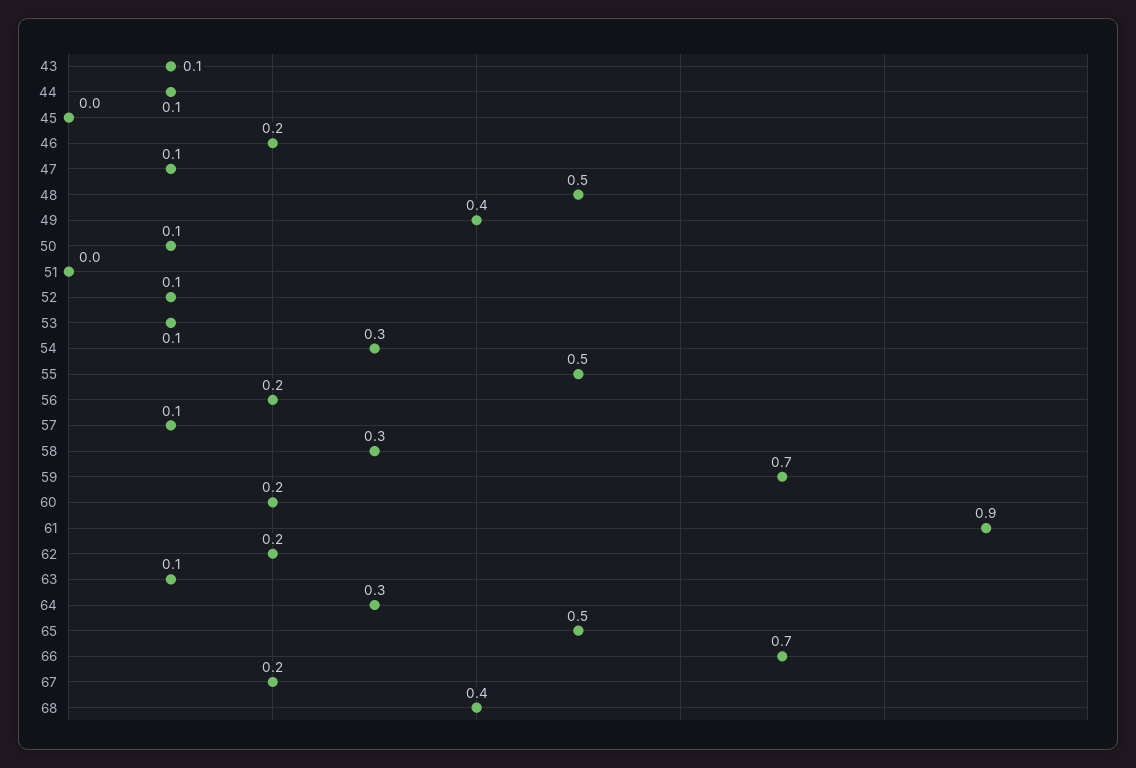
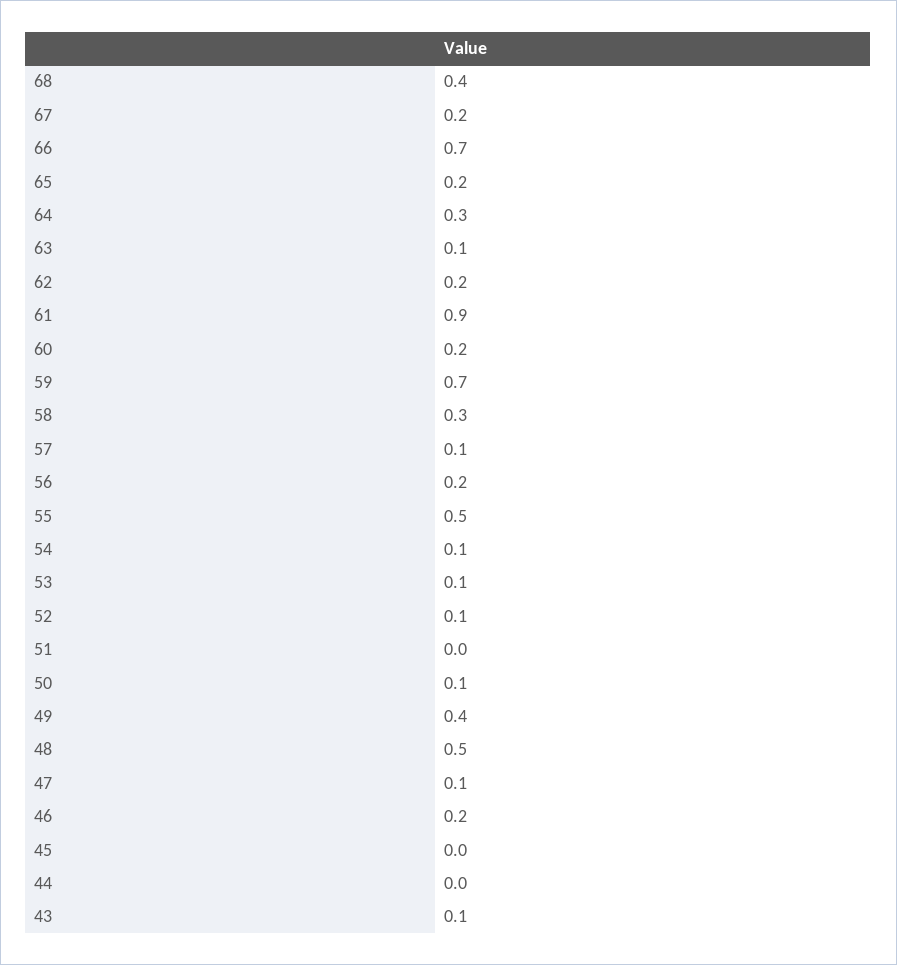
  {
    "43": 0.1,
-   "44": 0.1,
+   "44": 0,
    "45": 0,
    "46": 0.2,
    "47": 0.1,
    "48": 0.5,
    "49": 0.4,
    "50": 0.1,
    "51": 0,
    "52": 0.1,
    "53": 0.1,
-   "54": 0.3,
+   "54": 0.1,
    "55": 0.5,
    "56": 0.2,
    "57": 0.1,
    "58": 0.3,
    "59": 0.7,
    "60": 0.2,
    "61": 0.9,
    "62": 0.2,
    "63": 0.1,
    "64": 0.3,
-   "65": 0.5,
+   "65": 0.2,
    "66": 0.7,
    "67": 0.2,
    "68": 0.4
  }

